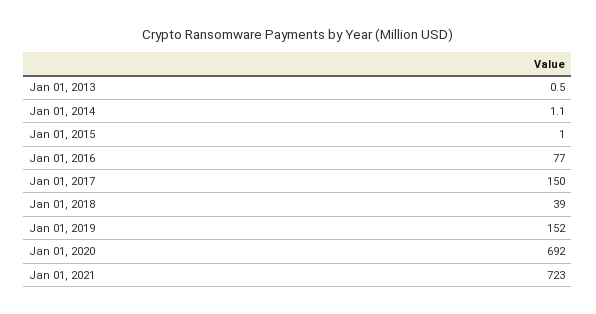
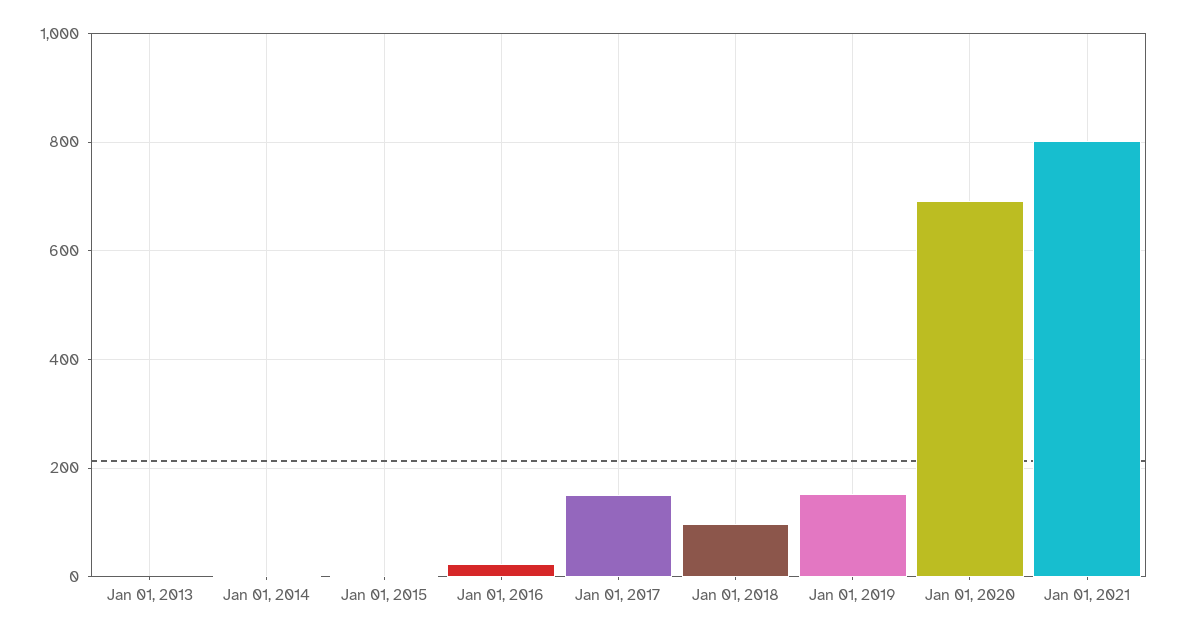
  {
    "Jan 01, 2013": 0.5,
    "Jan 01, 2014": 1.1,
    "Jan 01, 2015": 1,
-   "Jan 01, 2016": 77,
+   "Jan 01, 2016": 20,
    "Jan 01, 2017": 150,
-   "Jan 01, 2018": 39,
+   "Jan 01, 2018": 100,
    "Jan 01, 2019": 152,
    "Jan 01, 2020": 692,
-   "Jan 01, 2021": 723
+   "Jan 01, 2021": 800
  }

